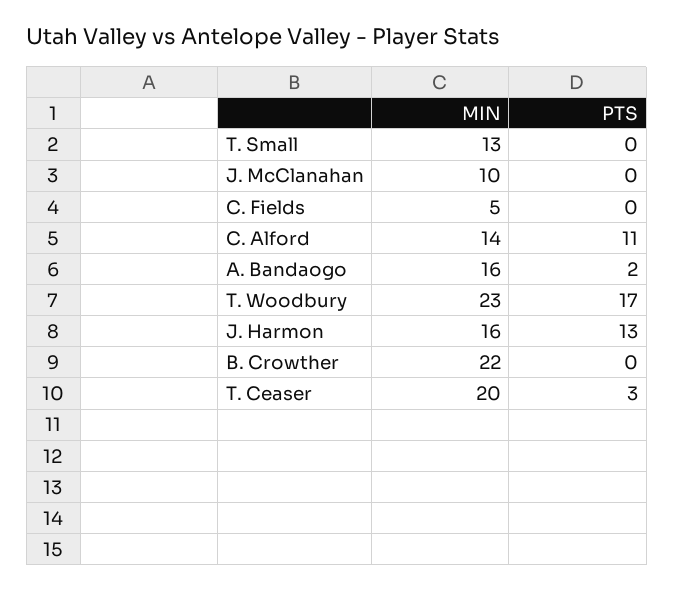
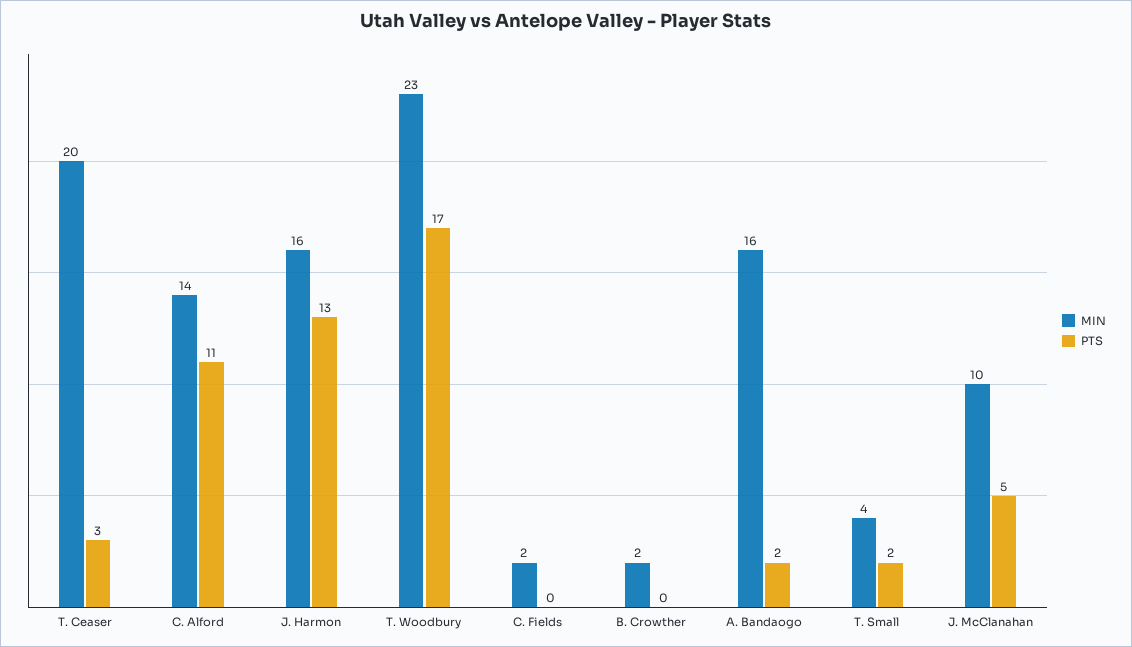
  {
    "MIN": {
-     "T. Small": 13,
+     "T. Small": 4,
      "J. McClanahan": 10,
-     "C. Fields": 5,
+     "C. Fields": 2,
      "C. Alford": 14,
      "A. Bandaogo": 16,
      "T. Woodbury": 23,
      "J. Harmon": 16,
-     "B. Crowther": 22,
+     "B. Crowther": 2,
      "T. Ceaser": 20
    },
    "PTS": {
-     "T. Small": 0,
+     "T. Small": 2,
-     "J. McClanahan": 0,
+     "J. McClanahan": 5,
      "C. Fields": 0,
      "C. Alford": 11,
      "A. Bandaogo": 2,
      "T. Woodbury": 17,
      "J. Harmon": 13,
      "B. Crowther": 0,
      "T. Ceaser": 3
    }
  }

